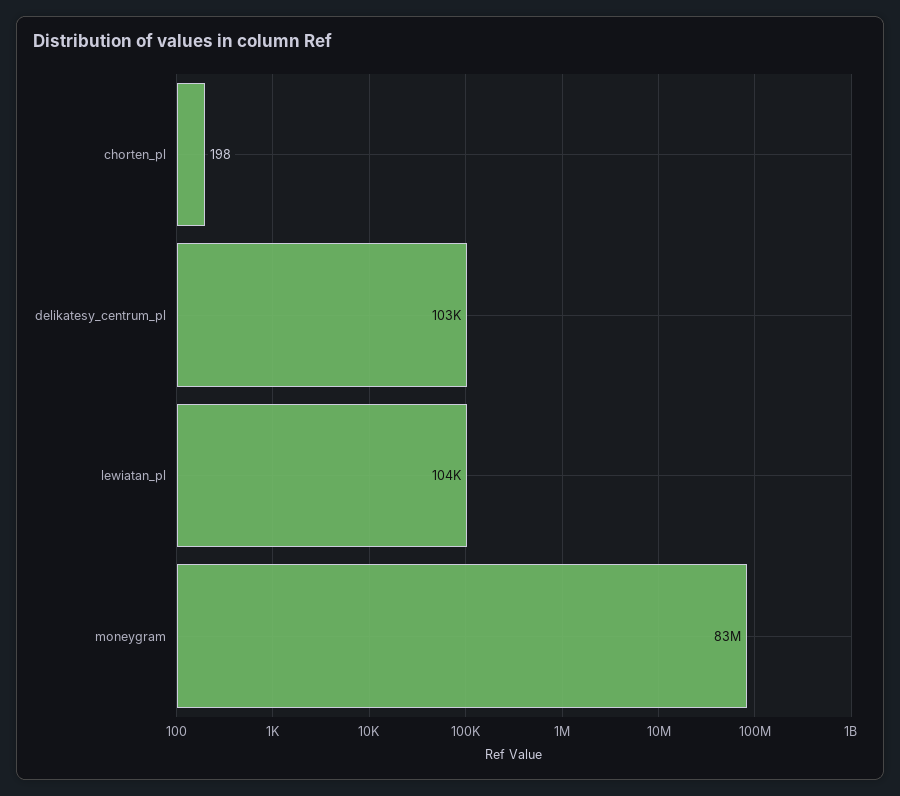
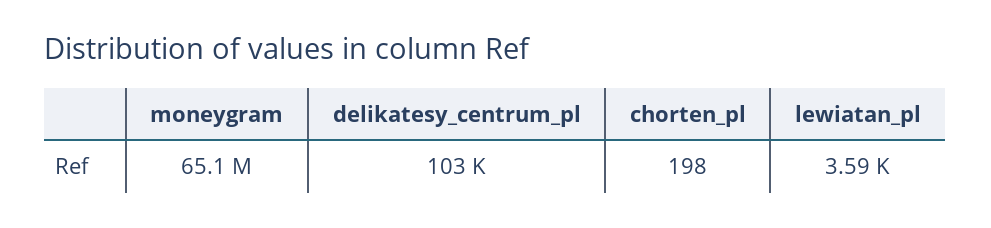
  {
    "chorten_pl": 198,
    "delikatesy_centrum_pl": 103000,
-   "lewiatan_pl": 104000,
+   "lewiatan_pl": 3590,
-   "moneygram": 83000000
+   "moneygram": 65100000
  }

